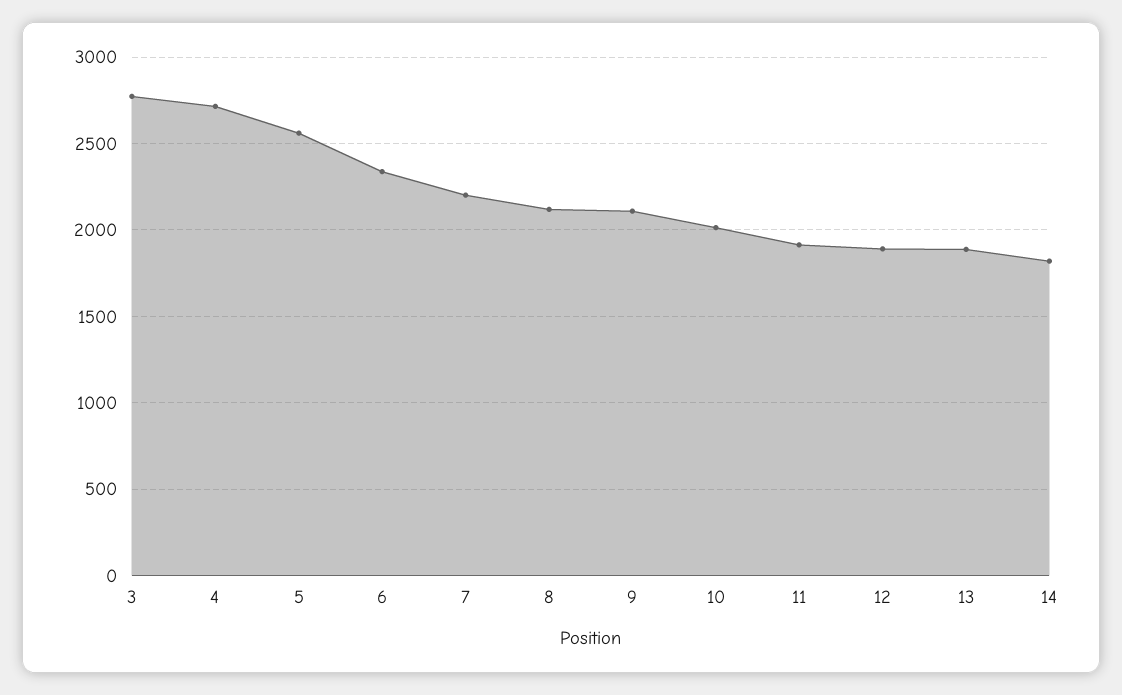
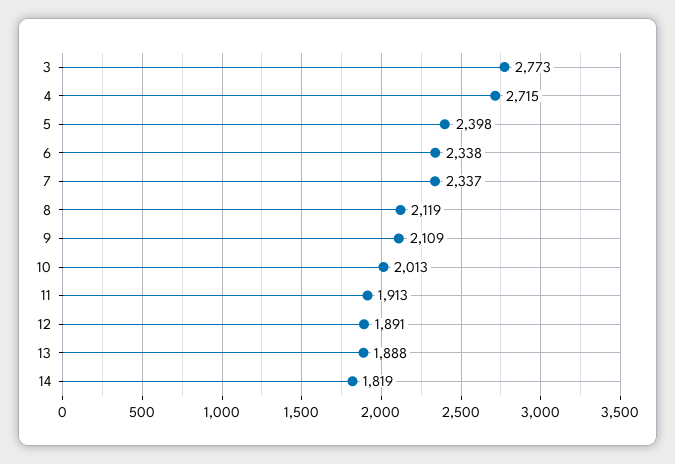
  {
    "3": 2773,
    "4": 2715,
-   "5": 2550,
+   "5": 2398,
    "6": 2338,
-   "7": 2200,
+   "7": 2337,
    "8": 2119,
    "9": 2109,
    "10": 2013,
    "11": 1913,
    "12": 1891,
    "13": 1888,
    "14": 1819
  }

